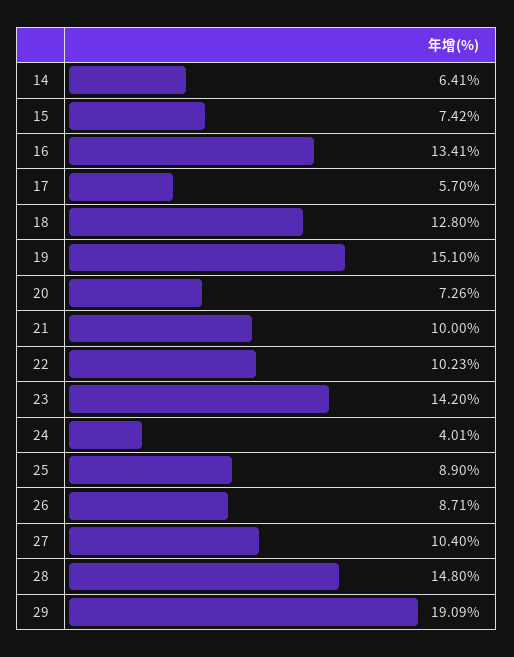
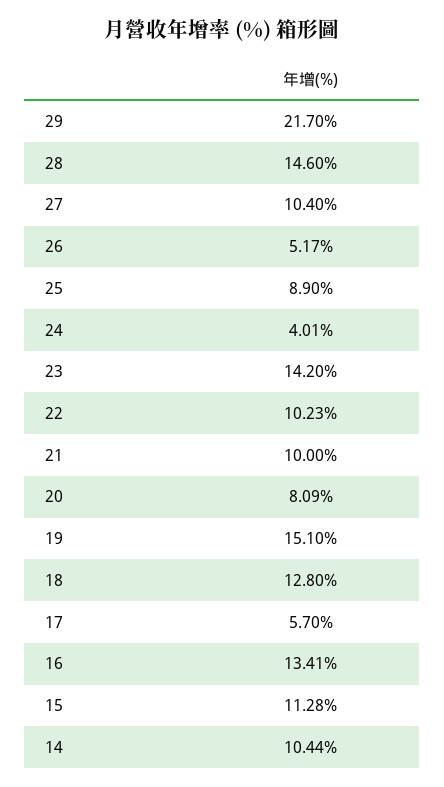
  {
-   "14": 6.41,
+   "14": 10.44,
-   "15": 7.42,
+   "15": 11.28,
    "16": 13.41,
    "17": 5.7,
    "18": 12.8,
    "19": 15.1,
-   "20": 7.26,
+   "20": 8.09,
    "21": 10,
    "22": 10.23,
    "23": 14.2,
    "24": 4.01,
    "25": 8.9,
-   "26": 8.71,
+   "26": 5.17,
    "27": 10.4,
-   "28": 14.8,
+   "28": 14.6,
-   "29": 19.09
+   "29": 21.7
  }

